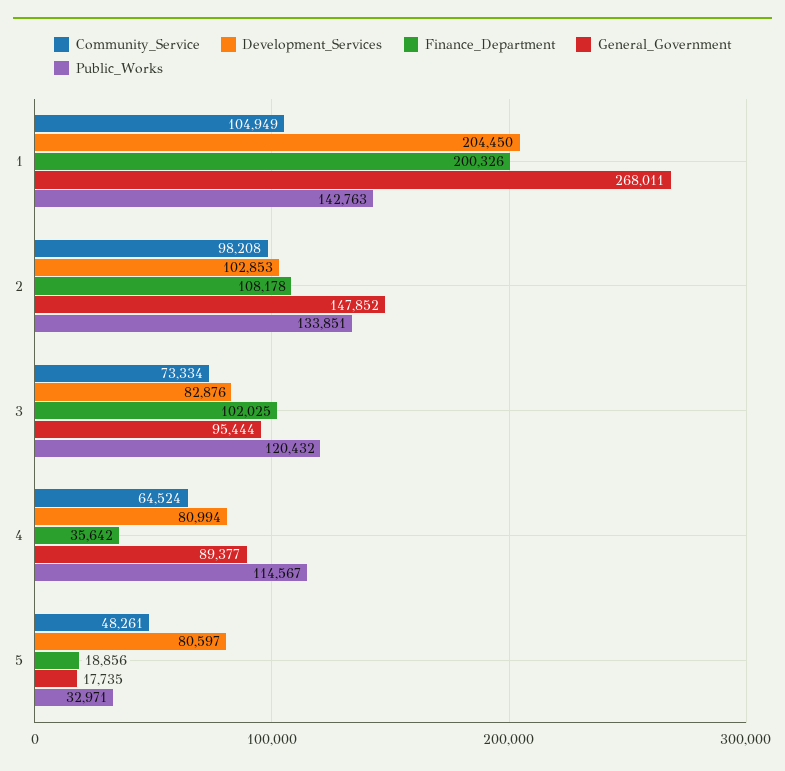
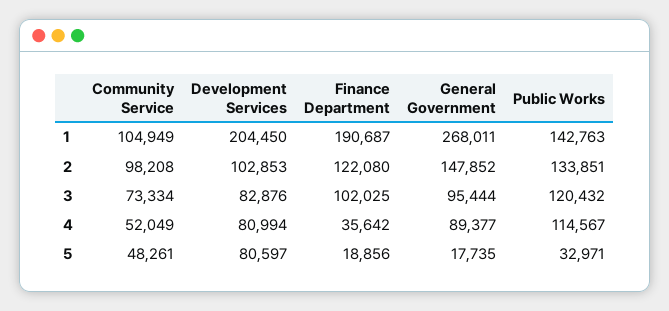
  {
    "Community_Service": {
      "1": 104949,
      "2": 98208,
      "3": 73334,
-     "4": 64524,
+     "4": 52049,
      "5": 48261
    },
    "Development_Services": {
      "1": 204450,
      "2": 102853,
      "3": 82876,
      "4": 80994,
      "5": 80597
    },
    "Finance_Department": {
-     "1": 200326,
+     "1": 190687,
-     "2": 108178,
+     "2": 122080,
      "3": 102025,
      "4": 35642,
      "5": 18856
    },
    "General_Government": {
      "1": 268011,
      "2": 147852,
      "3": 95444,
      "4": 89377,
      "5": 17735
    },
    "Public_Works": {
      "1": 142763,
      "2": 133851,
      "3": 120432,
      "4": 114567,
      "5": 32971
    }
  }

